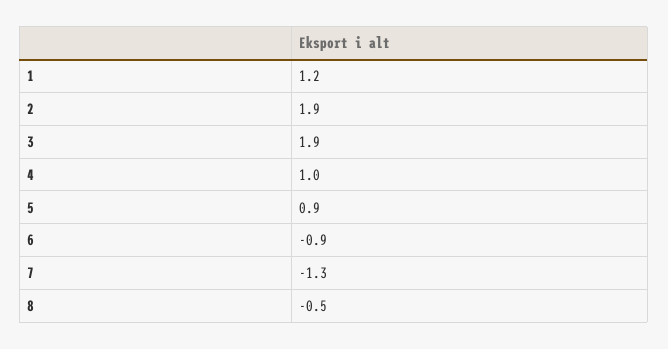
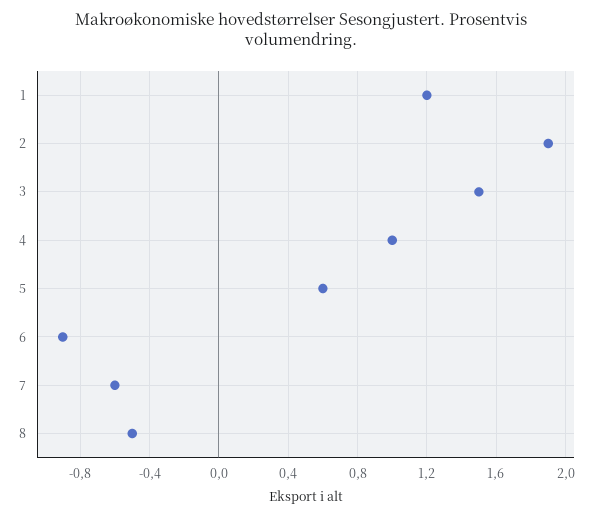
  {
    "1": 1.2,
    "2": 1.9,
-   "3": 1.9,
+   "3": 1.5,
    "4": 1,
-   "5": 0.9,
+   "5": 0.6,
    "6": -0.9,
-   "7": -1.3,
+   "7": -0.6,
    "8": -0.5
  }

